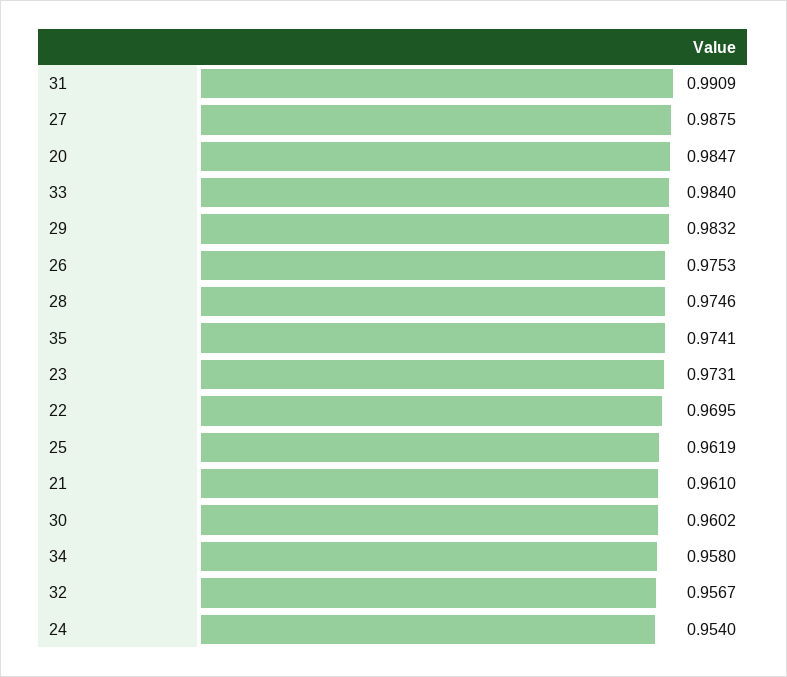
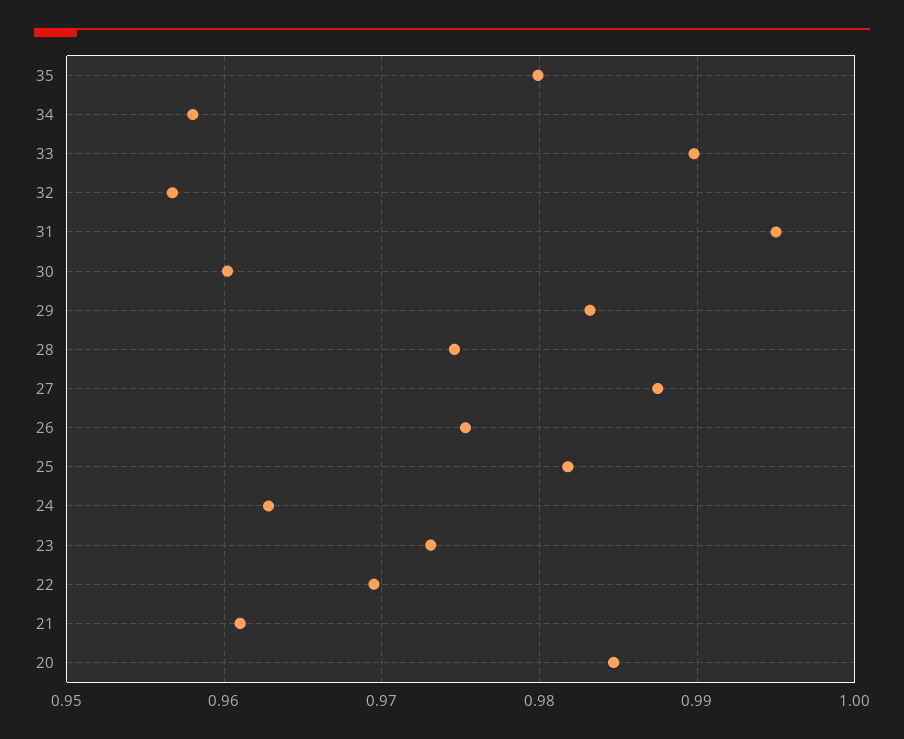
  {
-   "31": 0.9909,
+   "31": 0.995,
    "27": 0.9875,
    "20": 0.9847,
-   "33": 0.984,
+   "33": 0.99,
    "29": 0.9832,
    "26": 0.9753,
    "28": 0.9746,
-   "35": 0.9741,
+   "35": 0.98,
    "23": 0.9731,
    "22": 0.9695,
-   "25": 0.9619,
+   "25": 0.982,
    "21": 0.961,
    "30": 0.9602,
    "34": 0.958,
    "32": 0.9567,
-   "24": 0.954
+   "24": 0.963
  }

